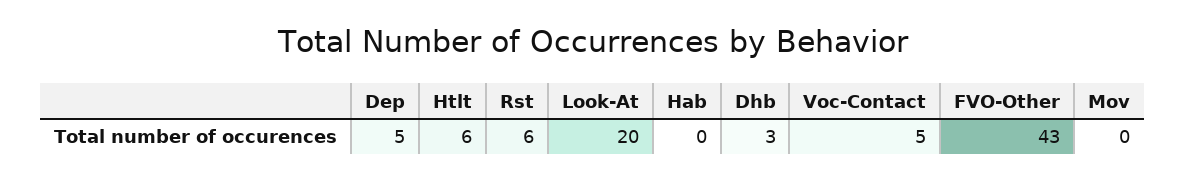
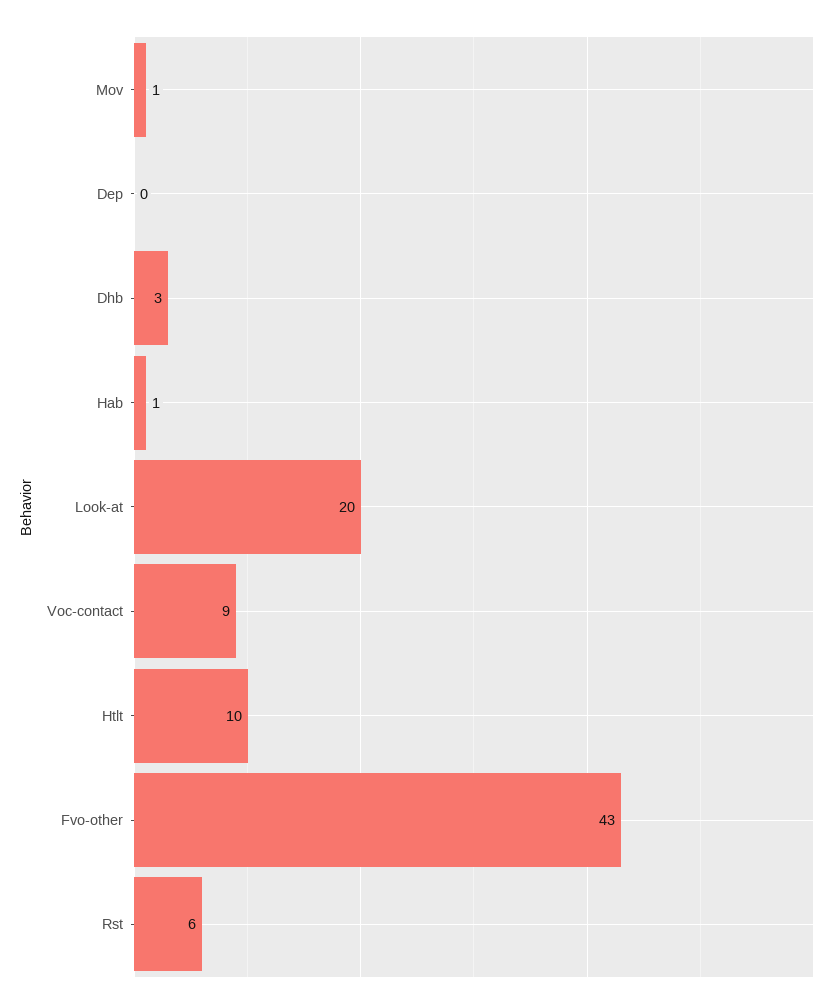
  {
-   "Dep": 5,
+   "Dep": 0,
-   "Htlt": 6,
+   "Htlt": 10,
    "Rst": 6,
    "Look-At": 20,
-   "Hab": 0,
+   "Hab": 1,
    "Dhb": 3,
-   "Voc-Contact": 5,
+   "Voc-Contact": 9,
    "FVO-Other": 43,
-   "Mov": 0
+   "Mov": 1
  }

